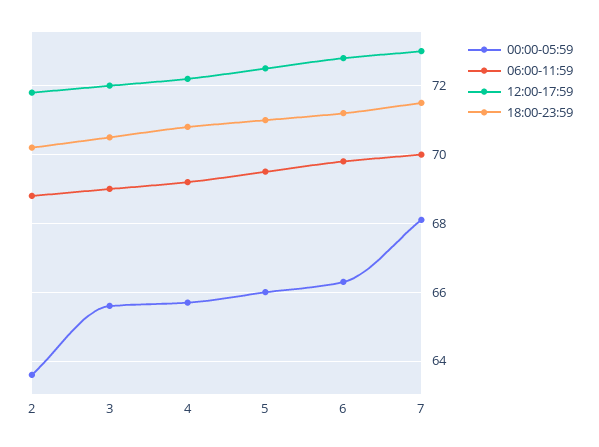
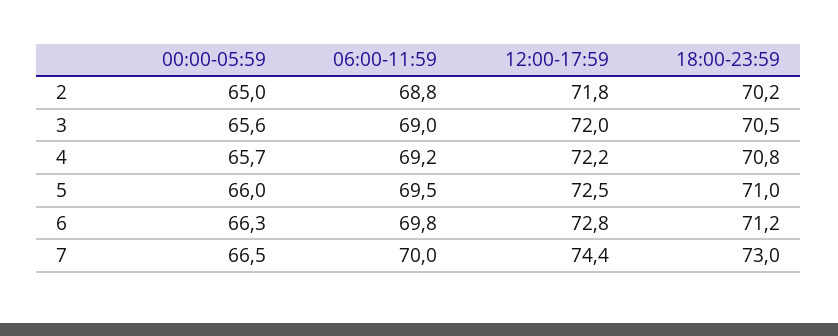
  {
    "00:00-05:59": {
-     "2": 63.5,
+     "2": 65,
      "3": 65.6,
      "4": 65.7,
      "5": 66,
      "6": 66.3,
-     "7": 68
+     "7": 66.5
    },
    "06:00-11:59": {
      "2": 68.8,
      "3": 69,
      "4": 69.2,
      "5": 69.5,
      "6": 69.8,
      "7": 70
    },
    "12:00-17:59": {
      "2": 71.8,
      "3": 72,
      "4": 72.2,
      "5": 72.5,
      "6": 72.8,
-     "7": 73
+     "7": 74.4
    },
    "18:00-23:59": {
      "2": 70.2,
      "3": 70.5,
      "4": 70.8,
      "5": 71,
      "6": 71.2,
-     "7": 71.5
+     "7": 73
    }
  }

